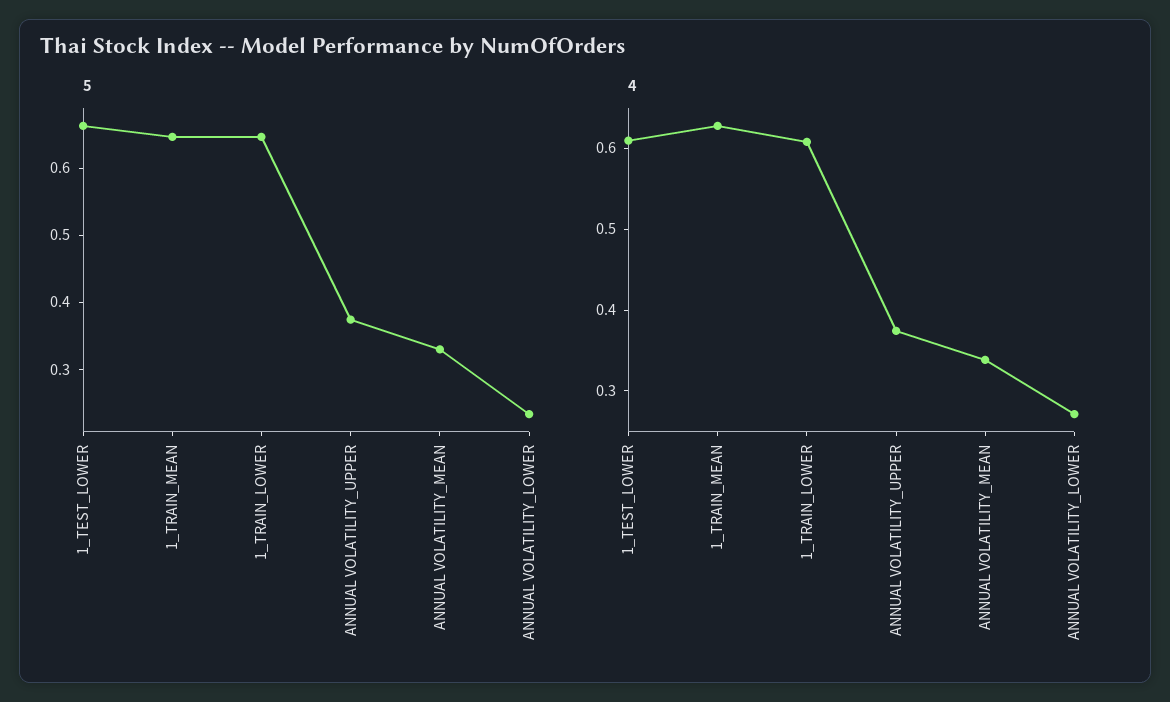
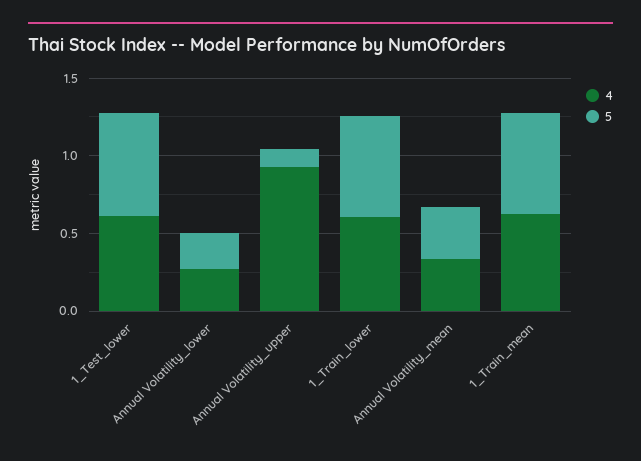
  {
    "5": {
      "1_TEST_LOWER": 0.66,
      "1_TRAIN_MEAN": 0.64,
      "1_TRAIN_LOWER": 0.64,
-     "ANNUAL VOLATILITY_UPPER": 0.38,
+     "ANNUAL VOLATILITY_UPPER": 0.1,
      "ANNUAL VOLATILITY_MEAN": 0.32,
      "ANNUAL VOLATILITY_LOWER": 0.24
    },
    "4": {
      "1_TEST_LOWER": 0.6,
      "1_TRAIN_MEAN": 0.62,
      "1_TRAIN_LOWER": 0.6,
-     "ANNUAL VOLATILITY_UPPER": 0.38,
+     "ANNUAL VOLATILITY_UPPER": 0.9,
      "ANNUAL VOLATILITY_MEAN": 0.34,
      "ANNUAL VOLATILITY_LOWER": 0.28
    }
  }

